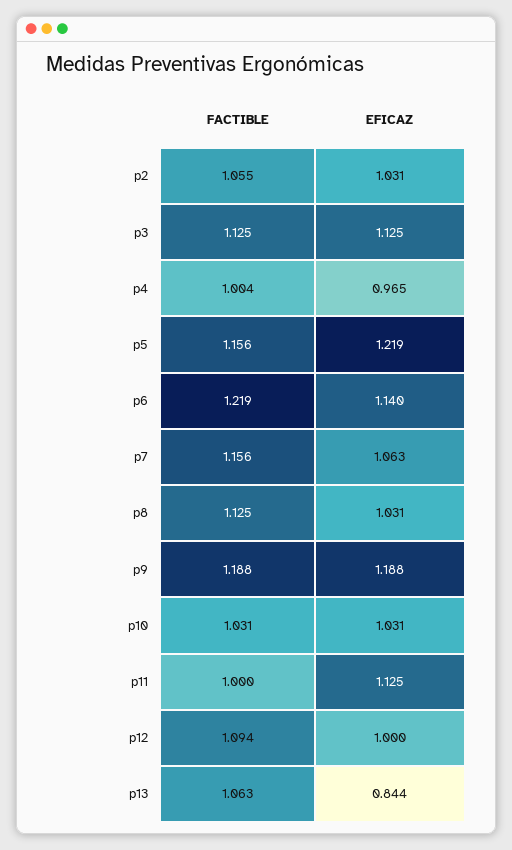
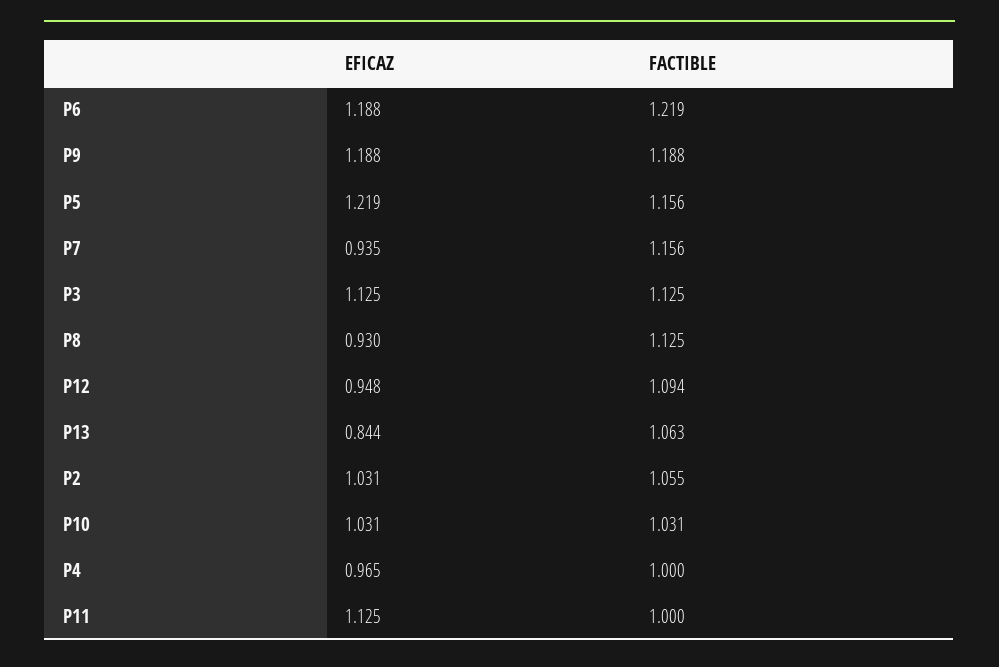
  {
    "FACTIBLE": {
      "p2": 1.055,
      "p3": 1.125,
-     "p4": 1.004,
+     "p4": 1,
      "p5": 1.156,
      "p6": 1.219,
      "p7": 1.156,
      "p8": 1.125,
      "p9": 1.188,
      "p10": 1.031,
      "p11": 1,
      "p12": 1.094,
      "p13": 1.063
    },
    "EFICAZ": {
      "p2": 1.031,
      "p3": 1.125,
      "p4": 0.965,
      "p5": 1.219,
-     "p6": 1.14,
+     "p6": 1.188,
-     "p7": 1.063,
+     "p7": 0.935,
-     "p8": 1.031,
+     "p8": 0.93,
      "p9": 1.188,
      "p10": 1.031,
      "p11": 1.125,
-     "p12": 1,
+     "p12": 0.948,
      "p13": 0.844
    }
  }

